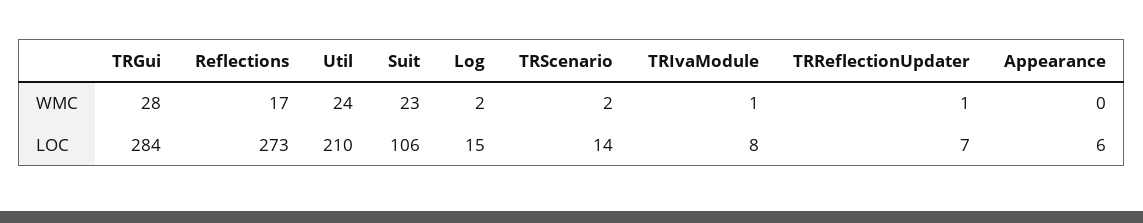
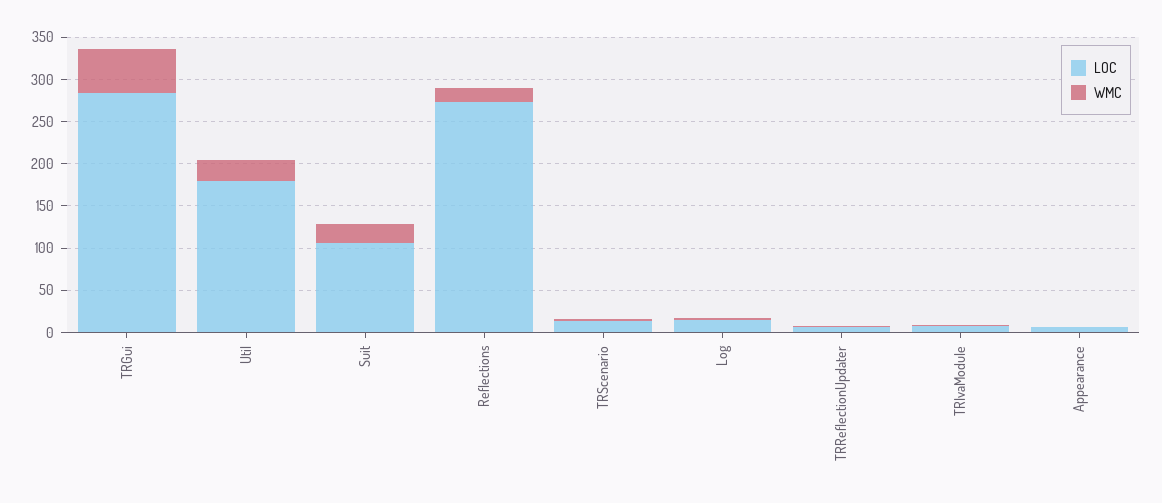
  {
    "WMC": {
-     "TRGui": 28,
+     "TRGui": 50,
      "Reflections": 17,
      "Util": 24,
      "Suit": 23,
      "Log": 2,
      "TRScenario": 2,
      "TRIvaModule": 1,
      "TRReflectionUpdater": 1,
      "Appearance": 0
    },
    "LOC": {
      "TRGui": 284,
      "Reflections": 273,
-     "Util": 210,
+     "Util": 180,
      "Suit": 106,
      "Log": 15,
      "TRScenario": 14,
      "TRIvaModule": 8,
      "TRReflectionUpdater": 7,
      "Appearance": 6
    }
  }

